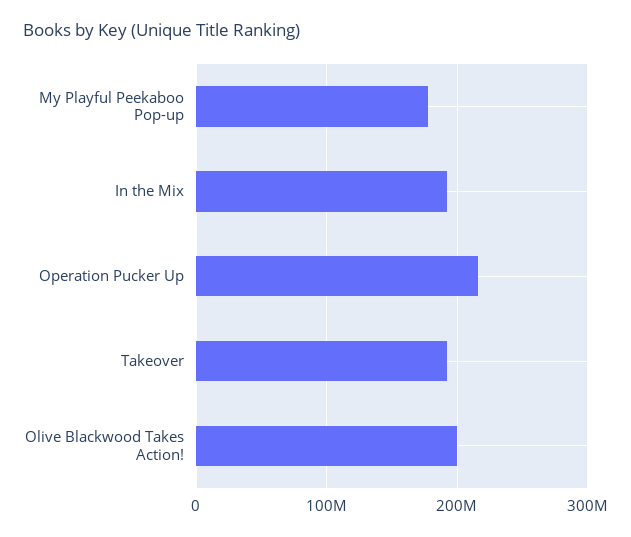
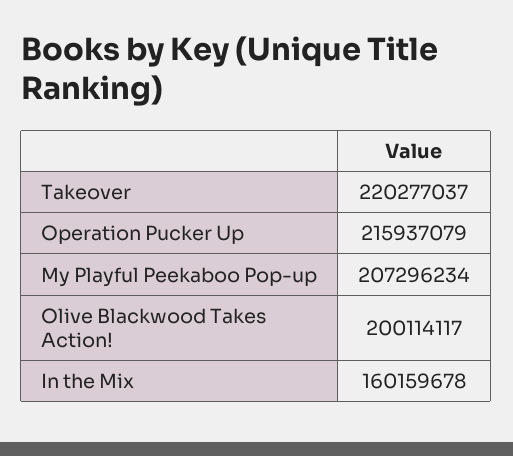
  {
-   "My Playful Peekaboo Pop-up": 180000000,
+   "My Playful Peekaboo Pop-up": 207296234,
-   "In the Mix": 190000000,
+   "In the Mix": 160159678,
    "Operation Pucker Up": 215937079,
-   "Takeover": 190000000,
+   "Takeover": 220277037,
    "Olive Blackwood Takes Action!": 200114117
  }

